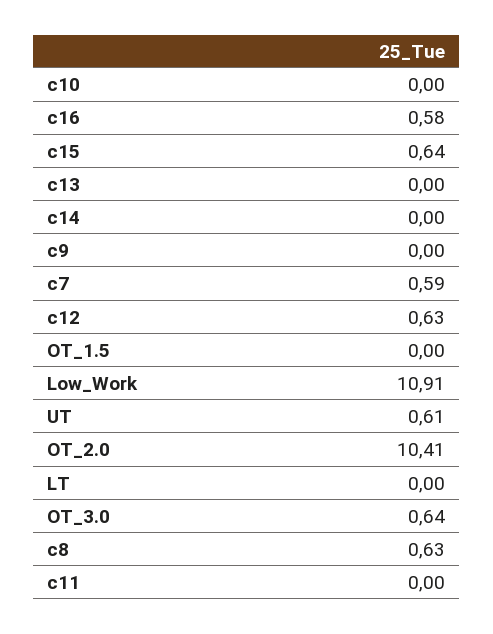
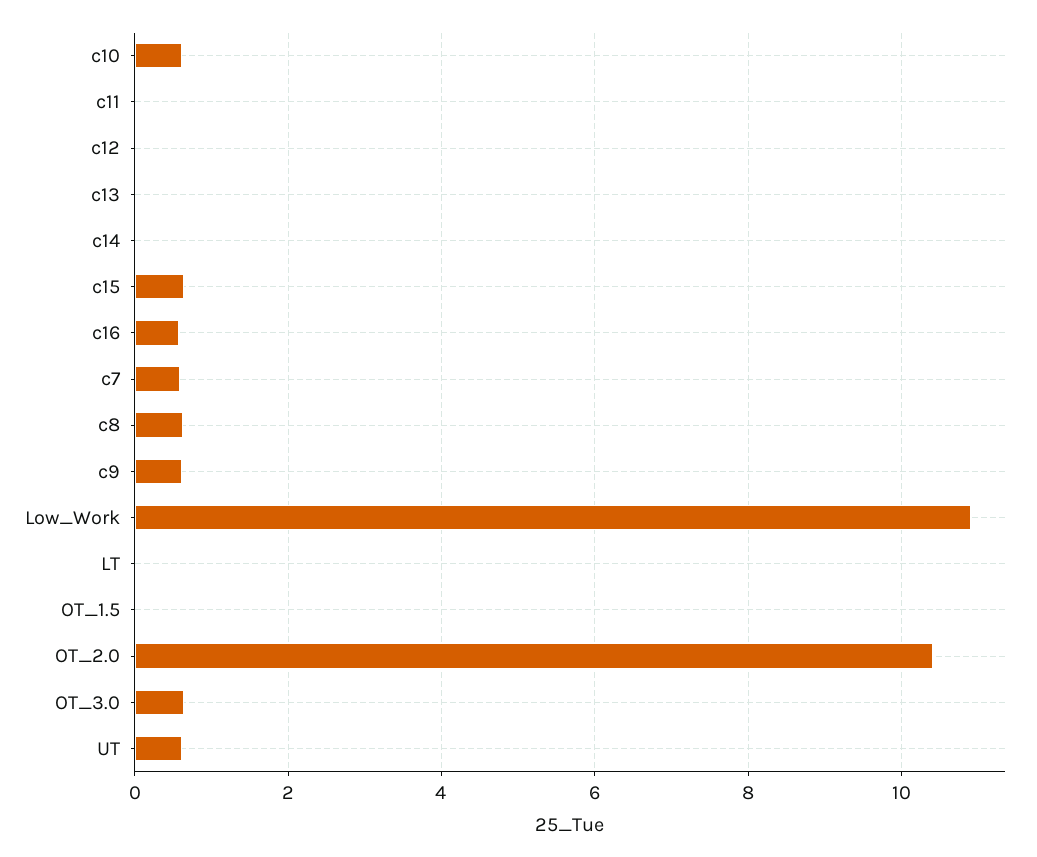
  {
-   "c10": 0,
+   "c10": 0.6,
    "c16": 0.58,
    "c15": 0.64,
    "c13": 0,
    "c14": 0,
-   "c9": 0,
+   "c9": 0.6,
    "c7": 0.59,
-   "c12": 0.63,
+   "c12": 0,
    "OT_1.5": 0,
    "Low_Work": 10.91,
    "UT": 0.61,
    "OT_2.0": 10.41,
    "LT": 0,
    "OT_3.0": 0.64,
    "c8": 0.63,
    "c11": 0
  }

